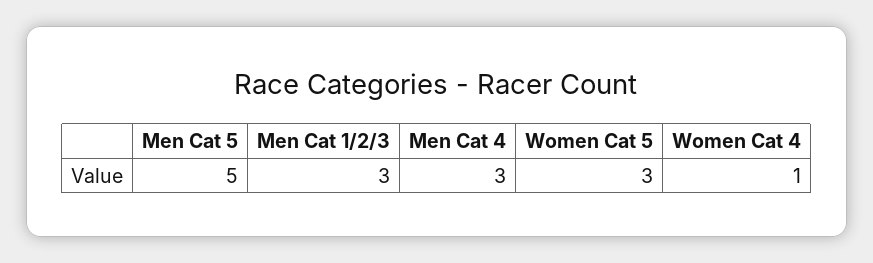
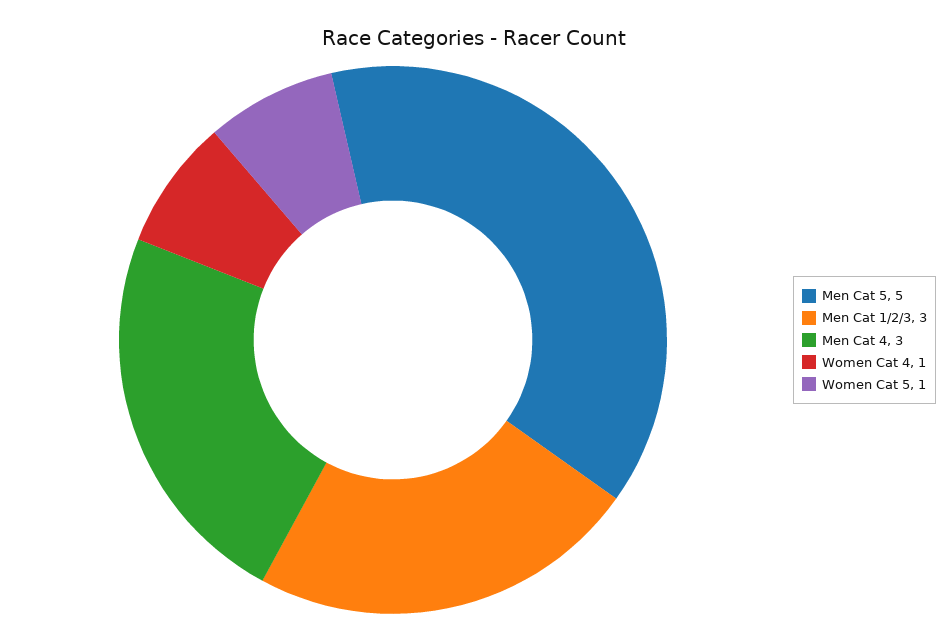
  {
    "Men Cat 5": 5,
    "Men Cat 1/2/3": 3,
    "Men Cat 4": 3,
-   "Women Cat 5": 3,
+   "Women Cat 5": 1,
    "Women Cat 4": 1
  }

